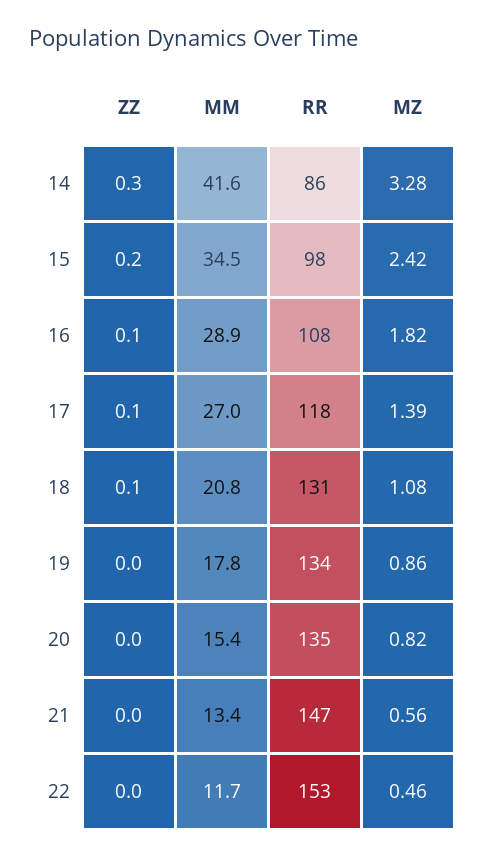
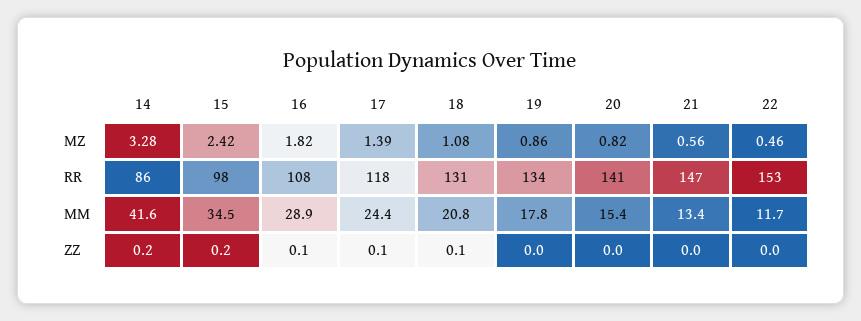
  {
    "ZZ": {
-     "14": 0.3,
+     "14": 0.2,
      "15": 0.2,
      "16": 0.1,
      "17": 0.1,
      "18": 0.1,
      "19": 0,
      "20": 0,
      "21": 0,
      "22": 0
    },
    "MM": {
      "14": 41.6,
      "15": 34.5,
      "16": 28.9,
-     "17": 27,
+     "17": 24.4,
      "18": 20.8,
      "19": 17.8,
      "20": 15.4,
      "21": 13.4,
      "22": 11.7
    },
    "RR": {
      "14": 86,
      "15": 98,
      "16": 108,
      "17": 118,
      "18": 131,
      "19": 134,
-     "20": 135,
+     "20": 141,
      "21": 147,
      "22": 153
    },
    "MZ": {
      "14": 3.28,
      "15": 2.42,
      "16": 1.82,
      "17": 1.39,
      "18": 1.08,
      "19": 0.86,
      "20": 0.82,
      "21": 0.56,
      "22": 0.46
    }
  }

